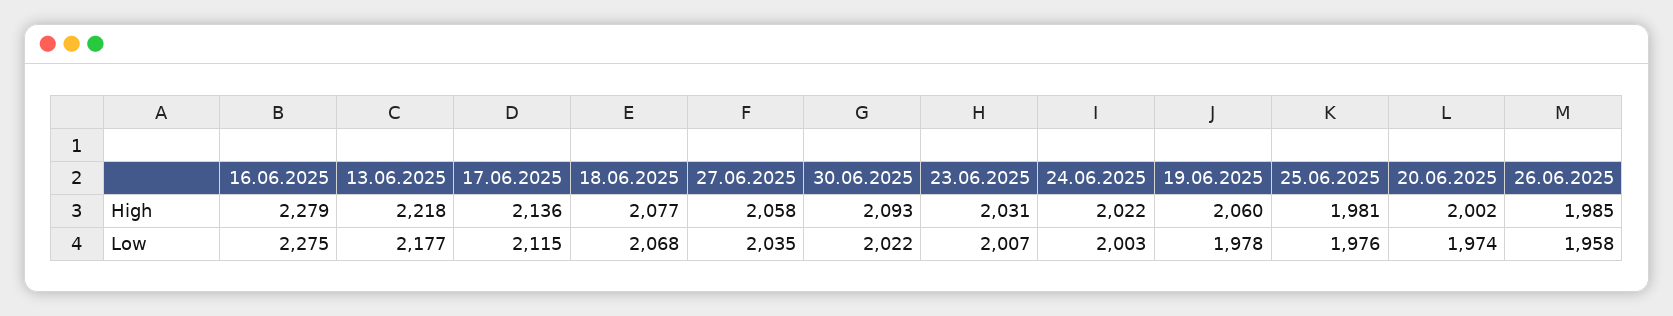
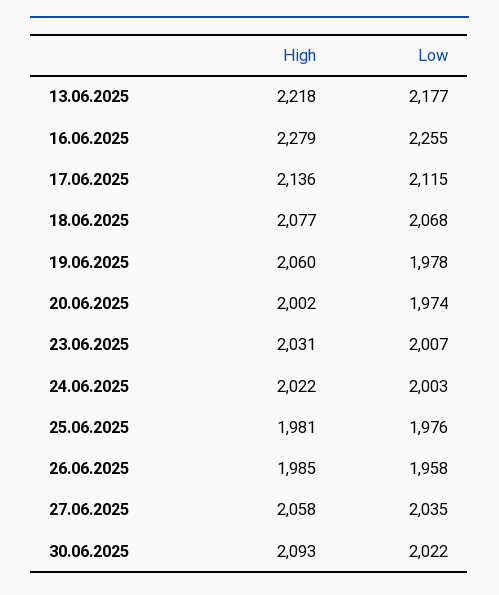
  {
    "16.06.2025": {
      "High": 2279,
-     "Low": 2275
+     "Low": 2255
    },
    "13.06.2025": {
      "High": 2218,
      "Low": 2177
    },
    "17.06.2025": {
      "High": 2136,
      "Low": 2115
    },
    "18.06.2025": {
      "High": 2077,
      "Low": 2068
    },
    "27.06.2025": {
      "High": 2058,
      "Low": 2035
    },
    "30.06.2025": {
      "High": 2093,
      "Low": 2022
    },
    "23.06.2025": {
      "High": 2031,
      "Low": 2007
    },
    "24.06.2025": {
      "High": 2022,
      "Low": 2003
    },
    "19.06.2025": {
      "High": 2060,
      "Low": 1978
    },
    "25.06.2025": {
      "High": 1981,
      "Low": 1976
    },
    "20.06.2025": {
      "High": 2002,
      "Low": 1974
    },
    "26.06.2025": {
      "High": 1985,
      "Low": 1958
    }
  }

